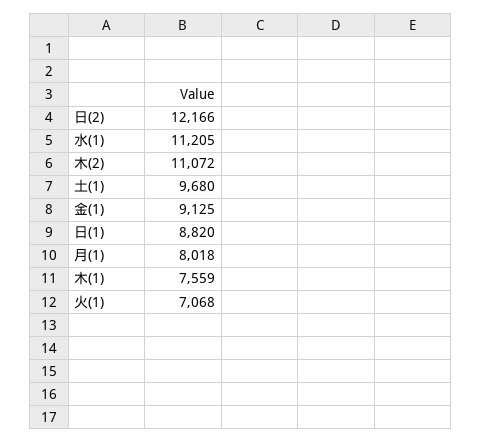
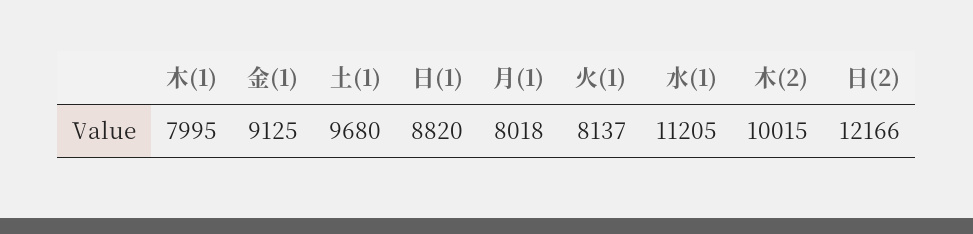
  {
    "日(2)": 12166,
    "水(1)": 11205,
-   "木(2)": 11072,
+   "木(2)": 10015,
    "土(1)": 9680,
    "金(1)": 9125,
    "日(1)": 8820,
    "月(1)": 8018,
-   "木(1)": 7559,
+   "木(1)": 7995,
-   "火(1)": 7068
+   "火(1)": 8137
  }

